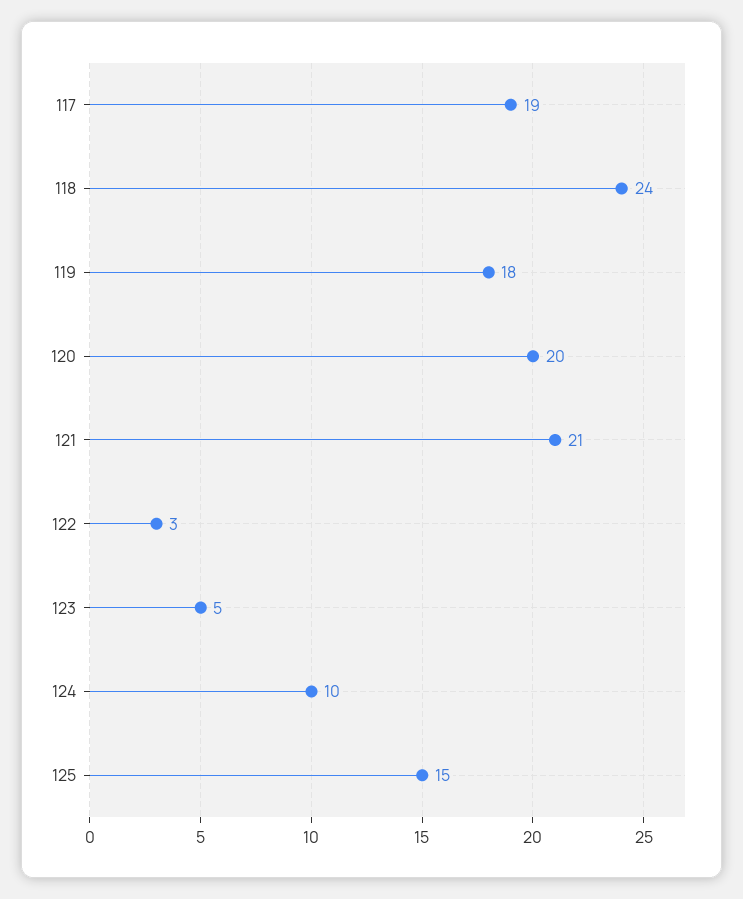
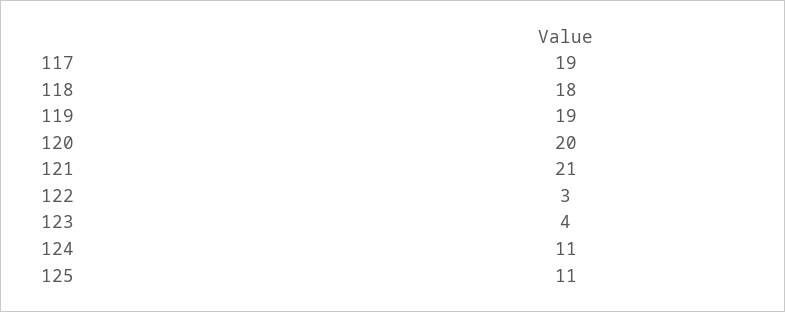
  {
    "117": 19,
-   "118": 24,
+   "118": 18,
-   "119": 18,
+   "119": 19,
    "120": 20,
    "121": 21,
    "122": 3,
-   "123": 5,
+   "123": 4,
-   "124": 10,
+   "124": 11,
-   "125": 15
+   "125": 11
  }

